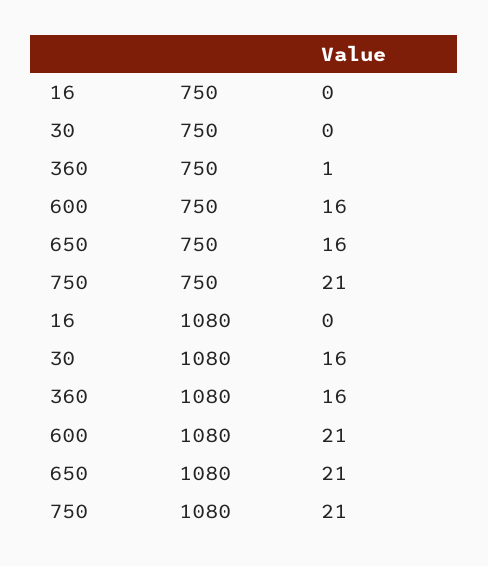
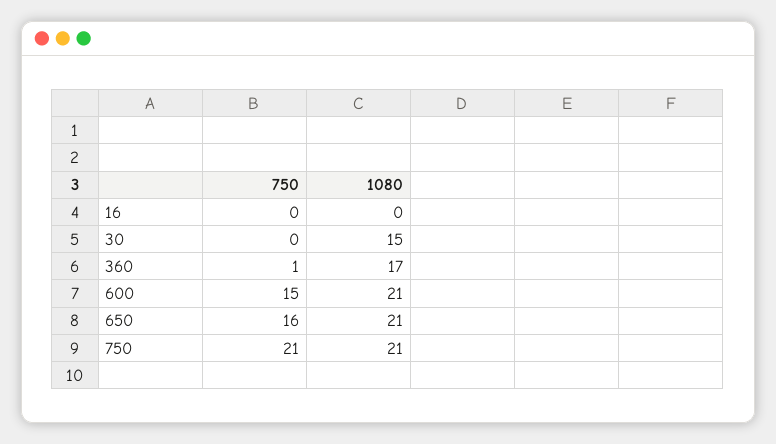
  {
    "16": {
      "750": 0,
      "1080": 0
    },
    "30": {
      "750": 0,
-     "1080": 16
+     "1080": 15
    },
    "360": {
      "750": 1,
-     "1080": 16
+     "1080": 17
    },
    "600": {
-     "750": 16,
+     "750": 15,
      "1080": 21
    },
    "650": {
      "750": 16,
      "1080": 21
    },
    "750": {
      "750": 21,
      "1080": 21
    }
  }

